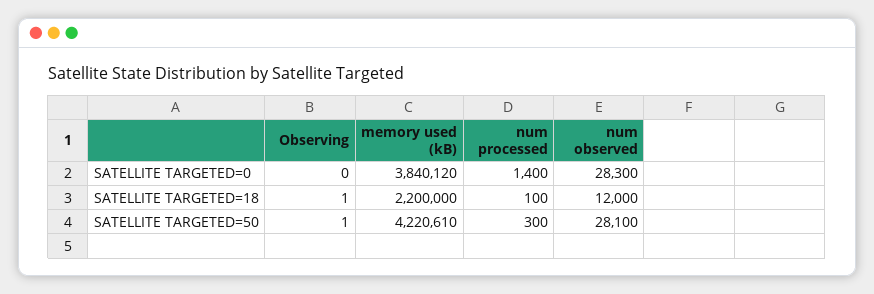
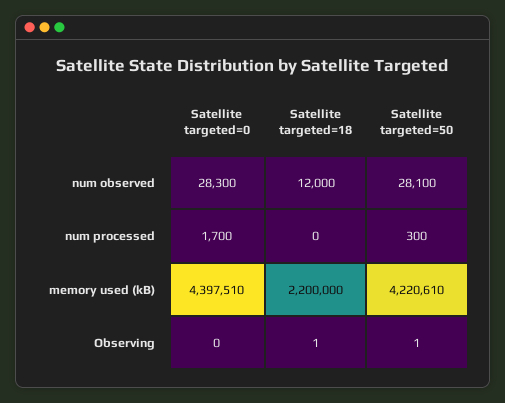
  {
    "Observing": {
      "SATELLITE TARGETED=0": 0,
      "SATELLITE TARGETED=18": 1,
      "SATELLITE TARGETED=50": 1
    },
    "memory used (kB)": {
-     "SATELLITE TARGETED=0": 3840120,
+     "SATELLITE TARGETED=0": 4397510,
      "SATELLITE TARGETED=18": 2200000,
      "SATELLITE TARGETED=50": 4220610
    },
    "num processed": {
-     "SATELLITE TARGETED=0": 1400,
+     "SATELLITE TARGETED=0": 1700,
-     "SATELLITE TARGETED=18": 100,
+     "SATELLITE TARGETED=18": 0,
      "SATELLITE TARGETED=50": 300
    },
    "num observed": {
      "SATELLITE TARGETED=0": 28300,
      "SATELLITE TARGETED=18": 12000,
      "SATELLITE TARGETED=50": 28100
    }
  }

